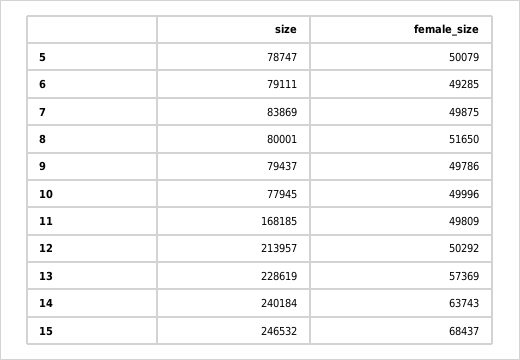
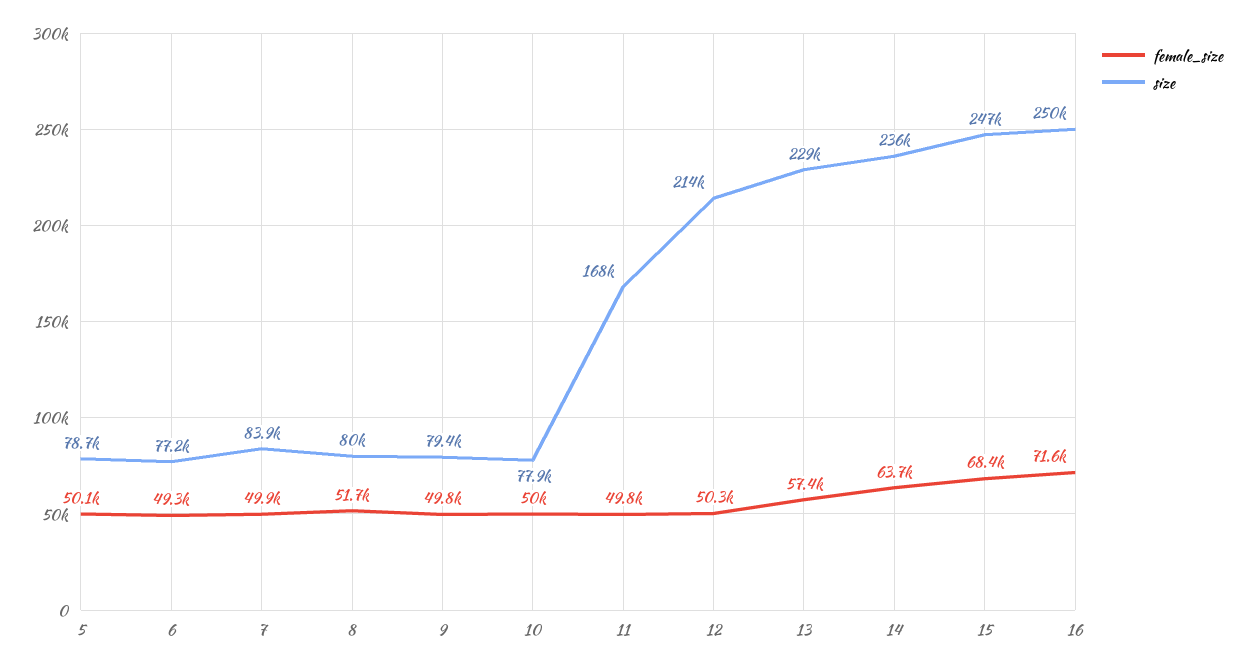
  {
    "size": {
      "5": 78747,
-     "6": 79111,
+     "6": 77200,
      "7": 83869,
      "8": 80001,
      "9": 79437,
      "10": 77945,
      "11": 168185,
      "12": 213957,
      "13": 228619,
-     "14": 240184,
+     "14": 236000,
-     "15": 246532
+     "15": 246532,
+     "16": 250000
    },
    "female_size": {
      "5": 50079,
      "6": 49285,
      "7": 49875,
      "8": 51650,
      "9": 49786,
      "10": 49996,
      "11": 49809,
      "12": 50292,
      "13": 57369,
      "14": 63743,
-     "15": 68437
+     "15": 68437,
+     "16": 71600
    }
  }

